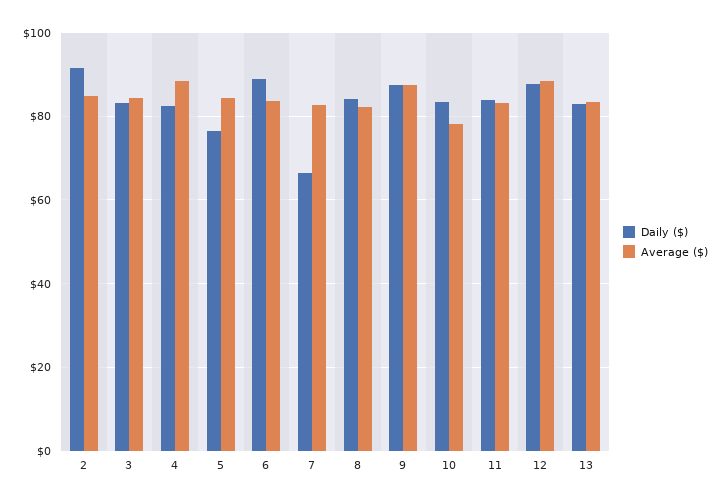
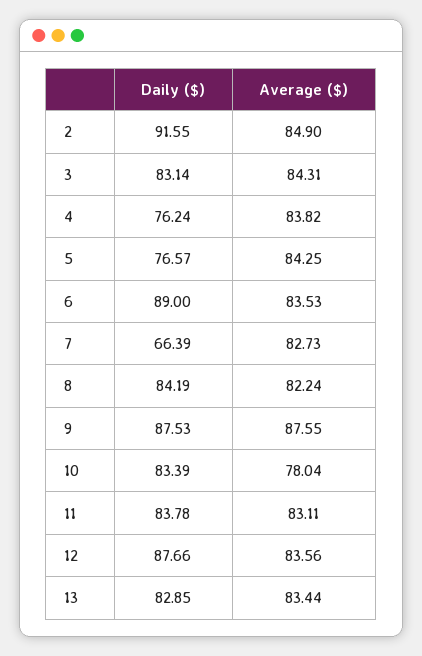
  {
    "Daily ($)": {
      "2": 91.55,
      "3": 83.14,
-     "4": 82,
+     "4": 76.24,
      "5": 76.57,
      "6": 89,
      "7": 66.39,
      "8": 84.19,
      "9": 87.53,
      "10": 83.39,
      "11": 83.78,
      "12": 87.66,
      "13": 82.85
    },
    "Average ($)": {
      "2": 84.9,
      "3": 84.31,
-     "4": 88,
+     "4": 83.82,
      "5": 84.25,
      "6": 83.53,
      "7": 82.73,
      "8": 82.24,
      "9": 87.55,
      "10": 78.04,
      "11": 83.11,
-     "12": 88,
+     "12": 83.56,
      "13": 83.44
    }
  }

